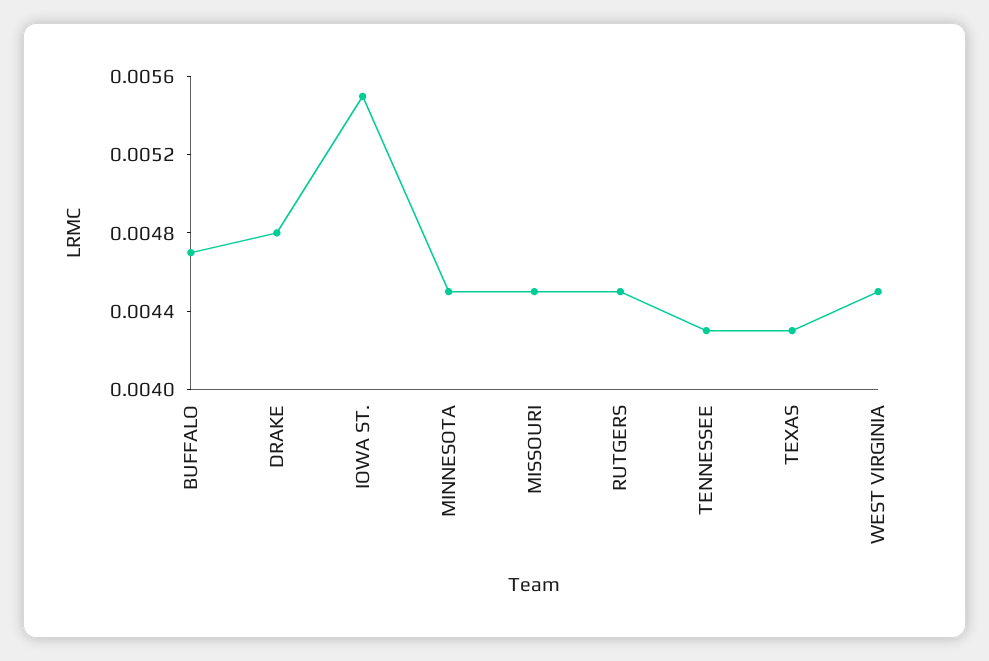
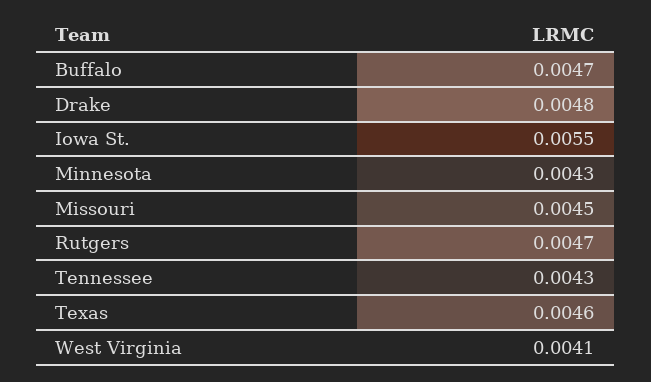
  {
    "BUFFALO": 0.0047,
    "DRAKE": 0.0048,
    "IOWA ST.": 0.0055,
-   "MINNESOTA": 0.0045,
+   "MINNESOTA": 0.0043,
    "MISSOURI": 0.0045,
-   "RUTGERS": 0.0045,
+   "RUTGERS": 0.0047,
    "TENNESSEE": 0.0043,
-   "TEXAS": 0.0043,
+   "TEXAS": 0.0046,
-   "WEST VIRGINIA": 0.0045
+   "WEST VIRGINIA": 0.0041
  }

